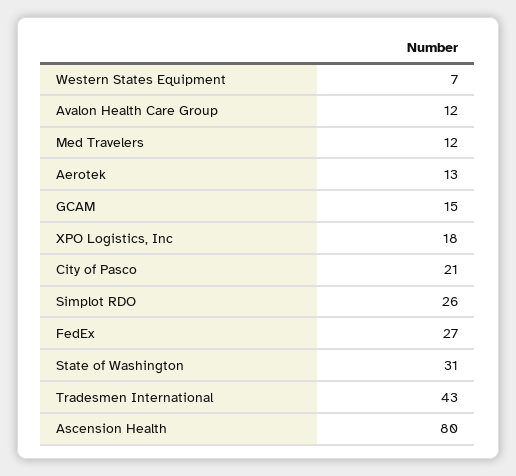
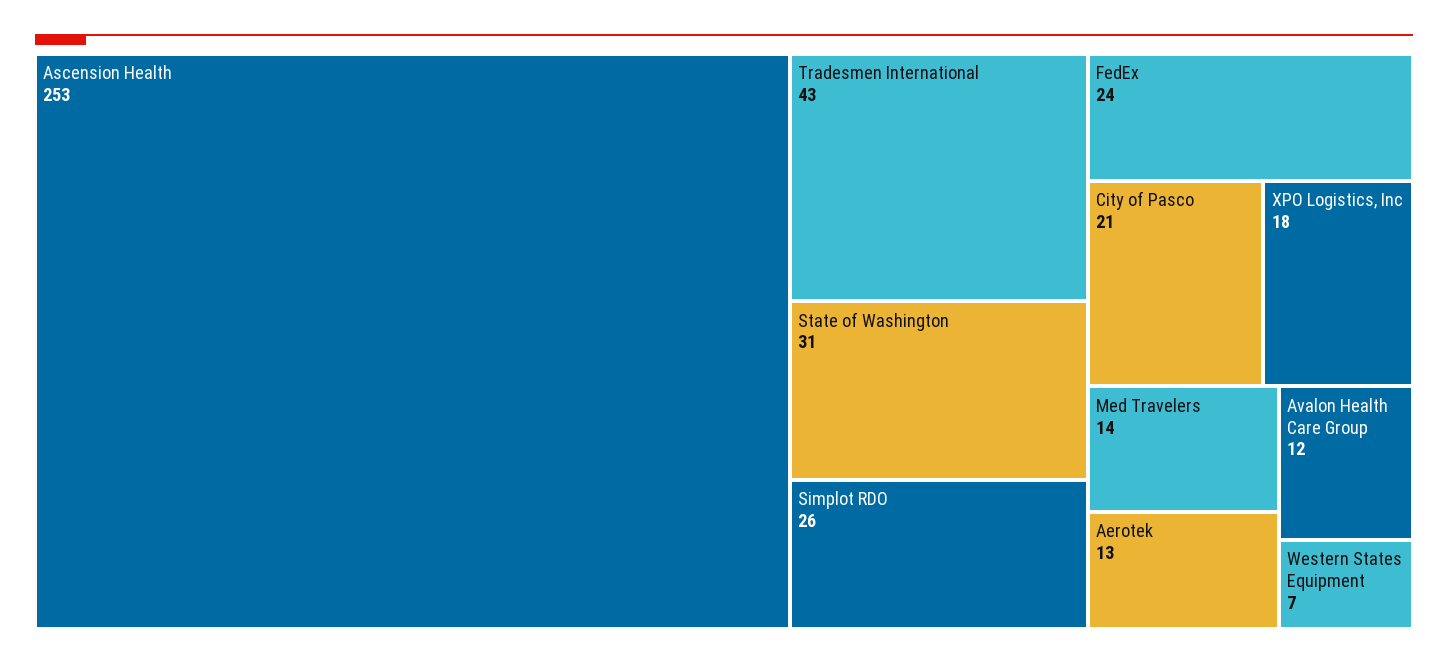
  {
    "Western States Equipment": 7,
    "Avalon Health Care Group": 12,
-   "Med Travelers": 12,
+   "Med Travelers": 14,
    "Aerotek": 13,
-   "GCAM": 15,
    "XPO Logistics, Inc": 18,
    "City of Pasco": 21,
    "Simplot RDO": 26,
-   "FedEx": 27,
+   "FedEx": 24,
    "State of Washington": 31,
    "Tradesmen International": 43,
-   "Ascension Health": 80
+   "Ascension Health": 253
  }

